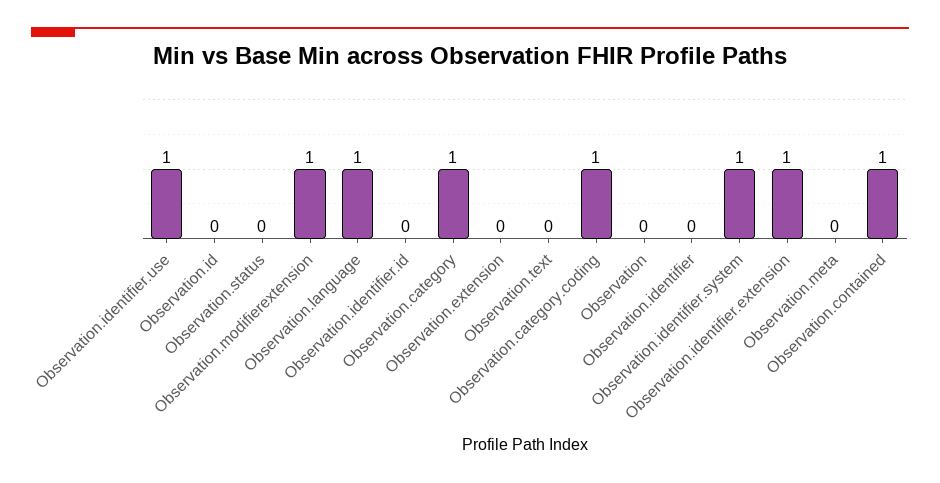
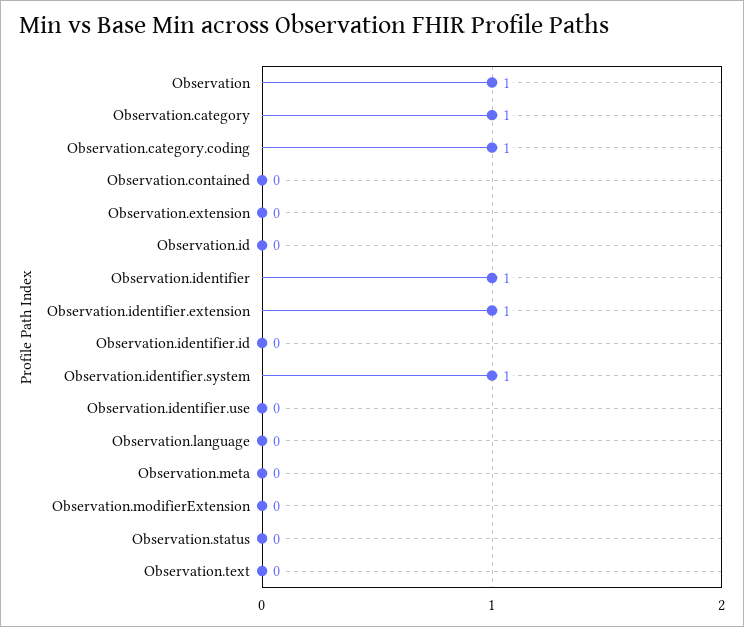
  {
-   "Observation.identifier.use": 1,
+   "Observation.identifier.use": 0,
    "Observation.id": 0,
    "Observation.status": 0,
-   "Observation.modifierextension": 1,
+   "Observation.modifierextension": 0,
-   "Observation.language": 1,
+   "Observation.language": 0,
    "Observation.identifier.id": 0,
    "Observation.category": 1,
    "Observation.extension": 0,
    "Observation.text": 0,
    "Observation.category.coding": 1,
-   "Observation": 0,
+   "Observation": 1,
-   "Observation.identifier": 0,
+   "Observation.identifier": 1,
    "Observation.identifier.system": 1,
    "Observation.identifier.extension": 1,
    "Observation.meta": 0,
-   "Observation.contained": 1
+   "Observation.contained": 0
  }

